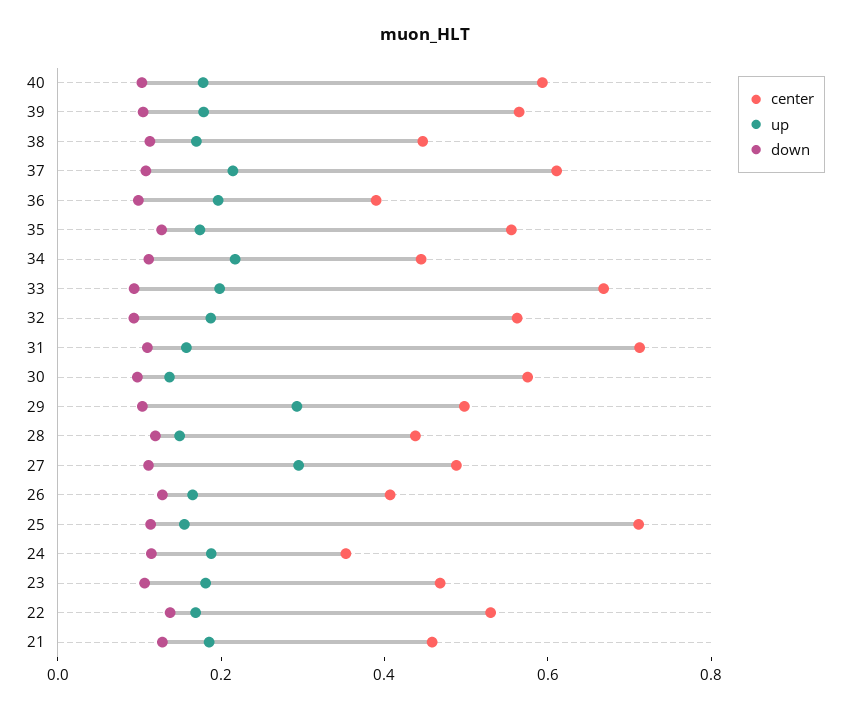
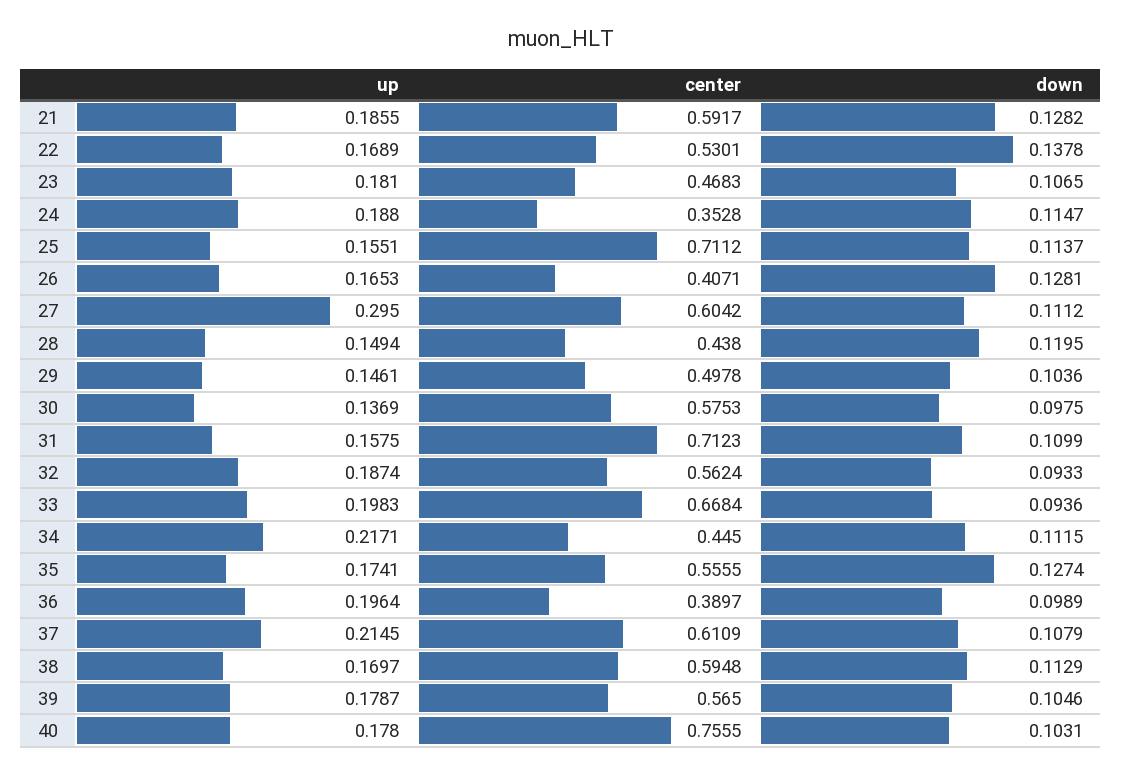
  {
    "center": {
-     "40": 0.6,
+     "40": 0.7555,
      "39": 0.565,
-     "38": 0.45,
+     "38": 0.5948,
      "37": 0.6109,
      "36": 0.3897,
      "35": 0.5555,
      "34": 0.445,
      "33": 0.6684,
      "32": 0.5624,
      "31": 0.7123,
      "30": 0.5753,
      "29": 0.4978,
      "28": 0.438,
-     "27": 0.5,
+     "27": 0.6042,
      "26": 0.4071,
      "25": 0.7112,
      "24": 0.3528,
      "23": 0.4683,
      "22": 0.5301,
-     "21": 0.45
+     "21": 0.5917
    },
    "up": {
      "40": 0.178,
      "39": 0.1787,
      "38": 0.1697,
      "37": 0.2145,
      "36": 0.1964,
      "35": 0.1741,
      "34": 0.2171,
      "33": 0.1983,
      "32": 0.1874,
      "31": 0.1575,
      "30": 0.1369,
-     "29": 0.3,
+     "29": 0.1461,
      "28": 0.1494,
      "27": 0.295,
      "26": 0.1653,
      "25": 0.1551,
      "24": 0.188,
      "23": 0.181,
      "22": 0.1689,
      "21": 0.1855
    },
    "down": {
      "40": 0.1031,
      "39": 0.1046,
      "38": 0.1129,
      "37": 0.1079,
      "36": 0.0989,
      "35": 0.1274,
      "34": 0.1115,
      "33": 0.0936,
      "32": 0.0933,
      "31": 0.1099,
      "30": 0.0975,
      "29": 0.1036,
      "28": 0.1195,
      "27": 0.1112,
      "26": 0.1281,
      "25": 0.1137,
      "24": 0.1147,
      "23": 0.1065,
      "22": 0.1378,
      "21": 0.1282
    }
  }

